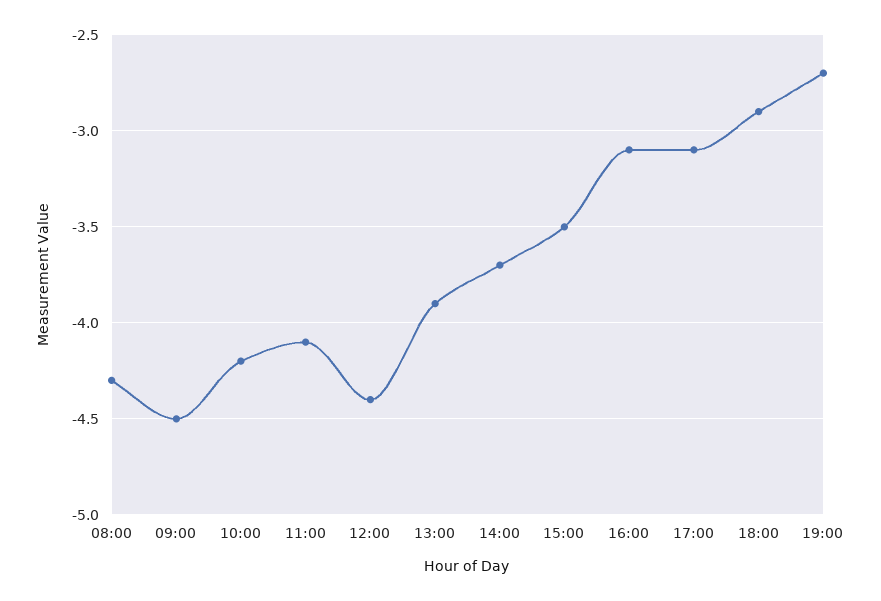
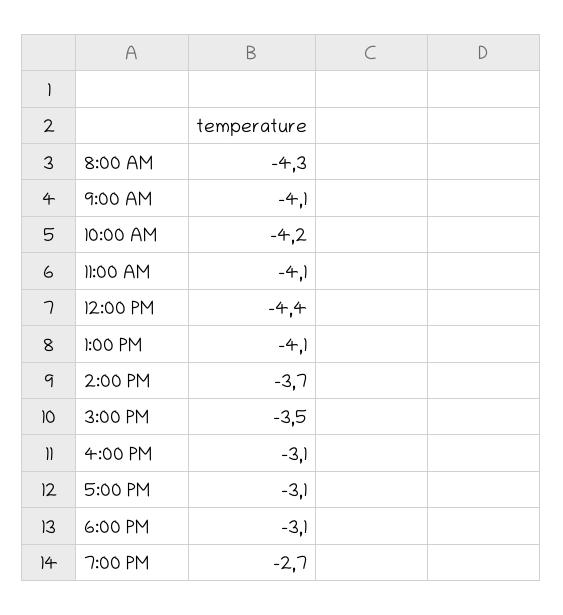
  {
    "08:00": -4.3,
-   "09:00": -4.5,
+   "09:00": -4.1,
    "10:00": -4.2,
    "11:00": -4.1,
    "12:00": -4.4,
-   "13:00": -3.9,
+   "13:00": -4.1,
    "14:00": -3.7,
    "15:00": -3.5,
    "16:00": -3.1,
    "17:00": -3.1,
-   "18:00": -2.9,
+   "18:00": -3.1,
    "19:00": -2.7
  }

